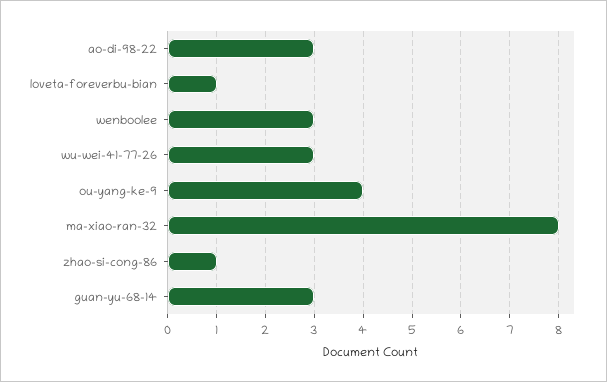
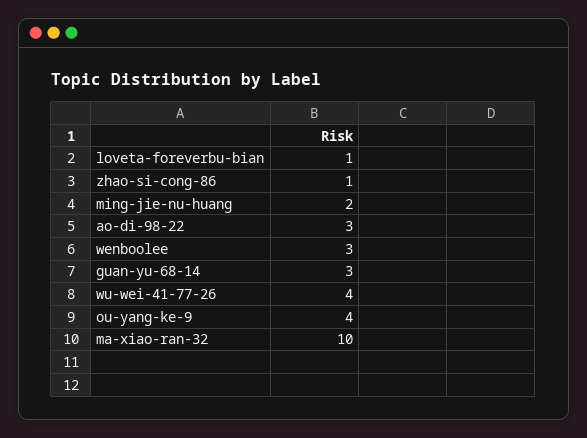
  {
    "ao-di-98-22": 3,
    "loveta-foreverbu-bian": 1,
    "wenboolee": 3,
-   "wu-wei-41-77-26": 3,
+   "wu-wei-41-77-26": 4,
    "ou-yang-ke-9": 4,
-   "ma-xiao-ran-32": 8,
+   "ma-xiao-ran-32": 10,
    "zhao-si-cong-86": 1,
-   "guan-yu-68-14": 3
+   "guan-yu-68-14": 3,
+   "ming-jie-nu-huang": 2
  }

